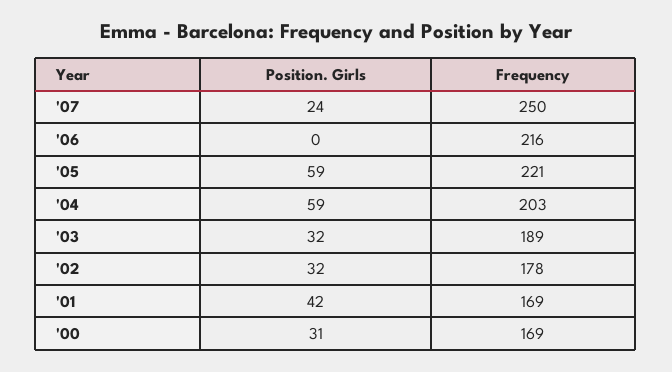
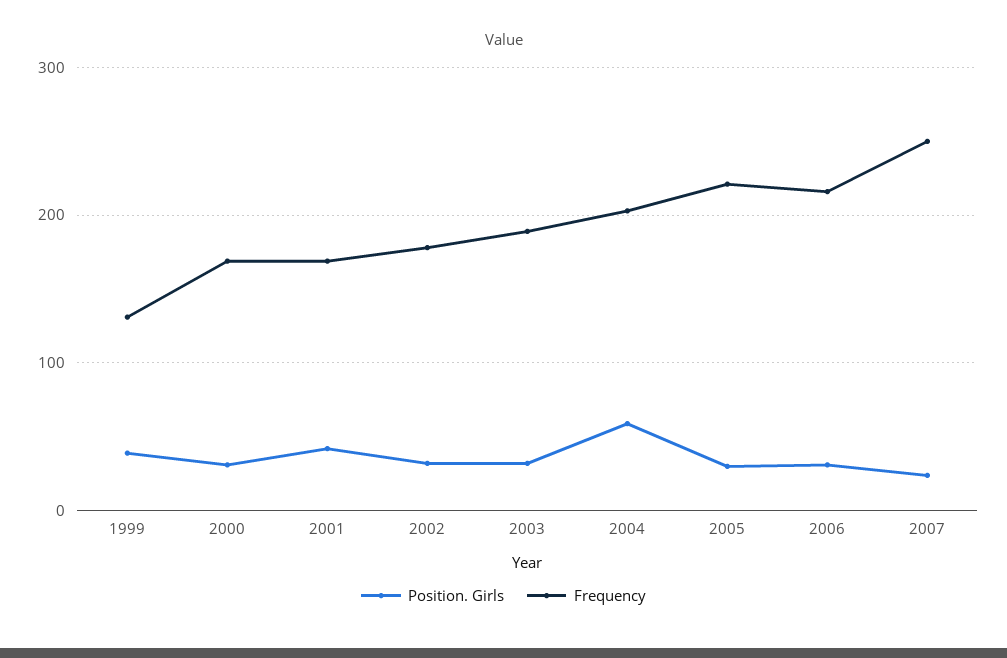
  {
    "Position. Girls": {
      "'07": 24,
-     "'06": 0,
+     "'06": 30,
-     "'05": 59,
+     "'05": 30,
      "'04": 59,
      "'03": 32,
      "'02": 32,
      "'01": 42,
-     "'00": 31
+     "'00": 31,
+     "1999": 40
    },
    "Frequency": {
      "'07": 250,
      "'06": 216,
      "'05": 221,
      "'04": 203,
      "'03": 189,
      "'02": 178,
      "'01": 169,
-     "'00": 169
+     "'00": 169,
+     "1999": 130
    }
  }

